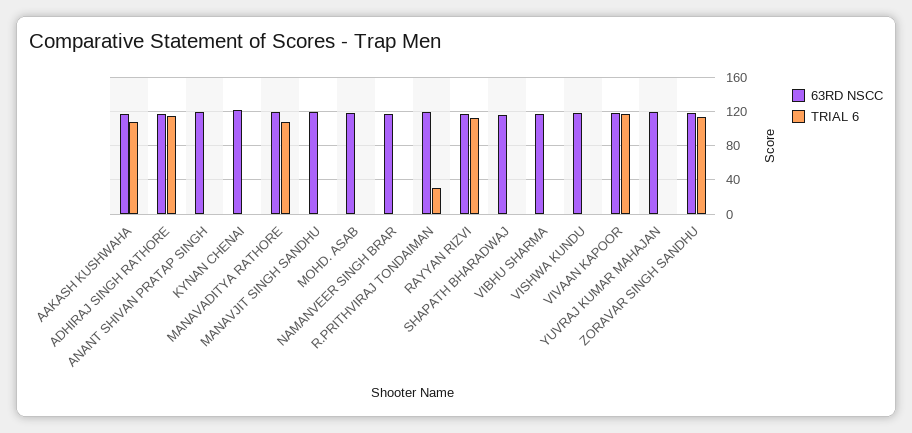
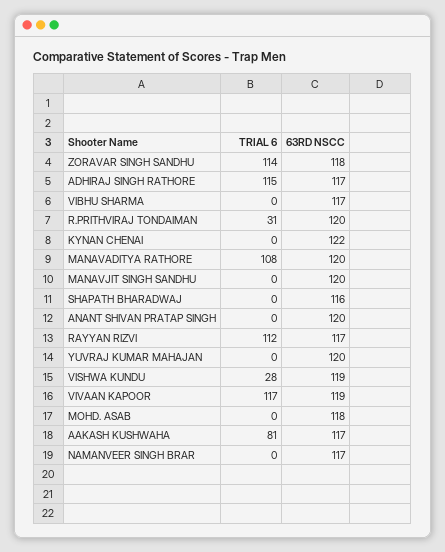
  {
    "63RD NSCC": {
      "AAKASH KUSHWAHA": 117,
      "ADHIRAJ SINGH RATHORE": 117,
      "ANANT SHIVAN PRATAP SINGH": 120,
      "KYNAN CHENAI": 122,
      "MANAVADITYA RATHORE": 120,
      "MANAVJIT SINGH SANDHU": 120,
      "MOHD. ASAB": 118,
      "NAMANVEER SINGH BRAR": 117,
      "R.PRITHVIRAJ TONDAIMAN": 120,
      "RAYYAN RIZVI": 117,
      "SHAPATH BHARADWAJ": 116,
      "VIBHU SHARMA": 117,
      "VISHWA KUNDU": 119,
      "VIVAAN KAPOOR": 119,
      "YUVRAJ KUMAR MAHAJAN": 120,
      "ZORAVAR SINGH SANDHU": 118
    },
    "TRIAL 6": {
-     "AAKASH KUSHWAHA": 110,
+     "AAKASH KUSHWAHA": 81,
      "ADHIRAJ SINGH RATHORE": 115,
      "ANANT SHIVAN PRATAP SINGH": 0,
      "KYNAN CHENAI": 0,
      "MANAVADITYA RATHORE": 108,
      "MANAVJIT SINGH SANDHU": 0,
      "MOHD. ASAB": 0,
      "NAMANVEER SINGH BRAR": 0,
      "R.PRITHVIRAJ TONDAIMAN": 31,
      "RAYYAN RIZVI": 112,
      "SHAPATH BHARADWAJ": 0,
      "VIBHU SHARMA": 0,
-     "VISHWA KUNDU": 0,
+     "VISHWA KUNDU": 28,
      "VIVAAN KAPOOR": 117,
      "YUVRAJ KUMAR MAHAJAN": 0,
      "ZORAVAR SINGH SANDHU": 114
    }
  }

